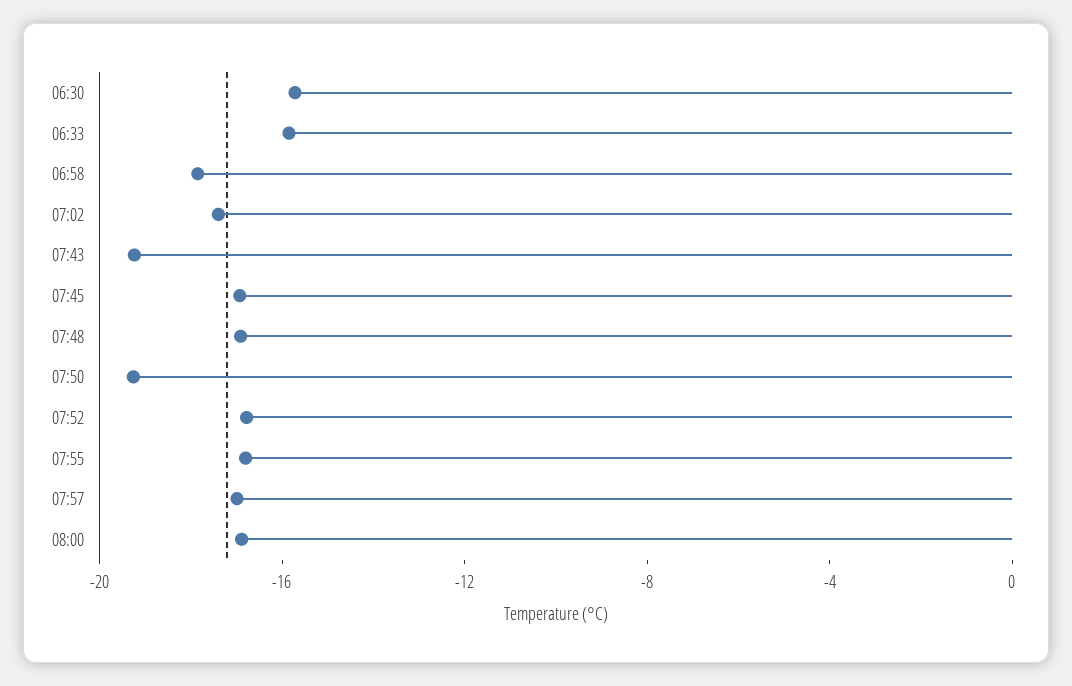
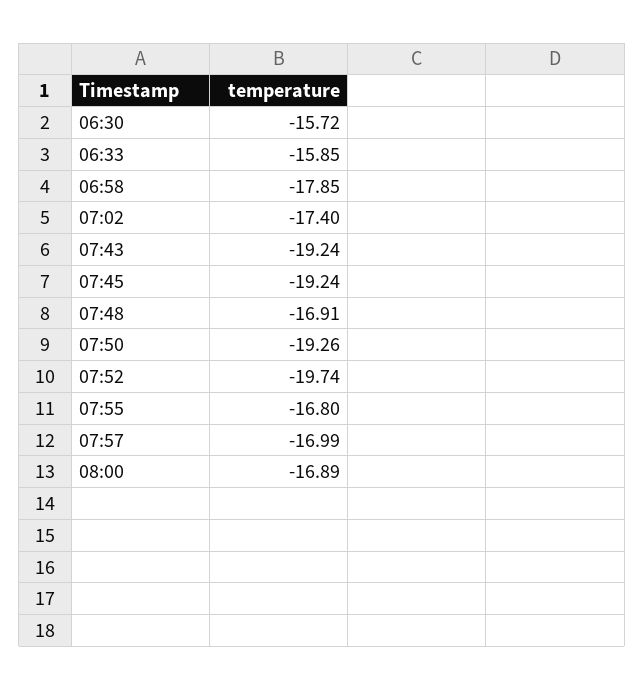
  {
    "06:30": -15.72,
    "06:33": -15.85,
    "06:58": -17.85,
    "07:02": -17.4,
    "07:43": -19.24,
-   "07:45": -17,
+   "07:45": -19.24,
    "07:48": -16.91,
    "07:50": -19.26,
-   "07:52": -17,
+   "07:52": -19.74,
    "07:55": -16.8,
    "07:57": -16.99,
    "08:00": -16.89
  }

